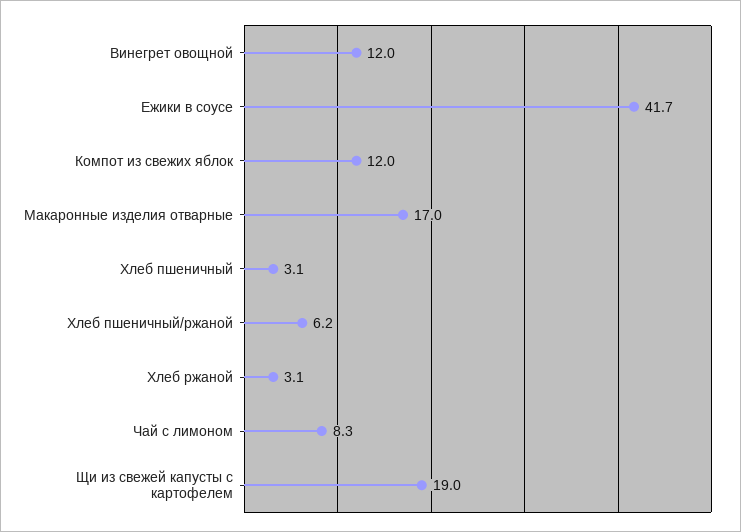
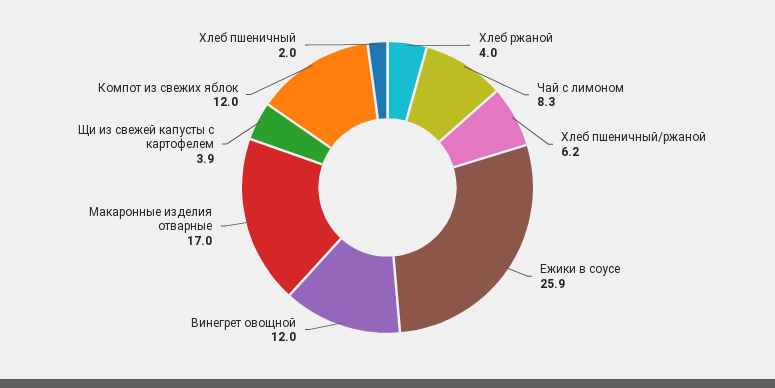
  {
    "Винегрет овощной": 12,
-   "Ежики в соусе": 41.7,
+   "Ежики в соусе": 25.9,
    "Компот из свежих яблок": 12,
    "Макаронные изделия отварные": 17,
-   "Хлеб пшеничный": 3.1,
+   "Хлеб пшеничный": 2,
    "Хлеб пшеничный/ржаной": 6.2,
-   "Хлеб ржаной": 3.1,
+   "Хлеб ржаной": 4,
    "Чай с лимоном": 8.3,
-   "Щи из свежей капусты с картофелем": 19
+   "Щи из свежей капусты с картофелем": 3.9
  }

